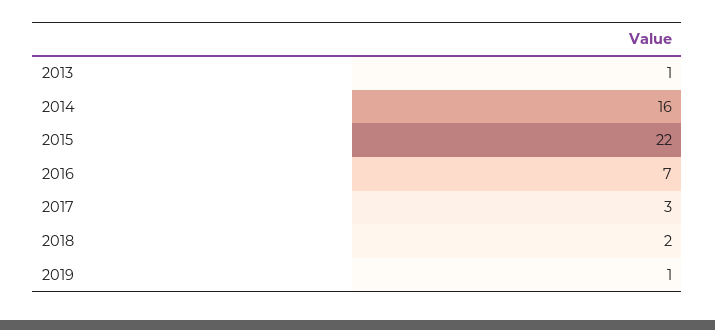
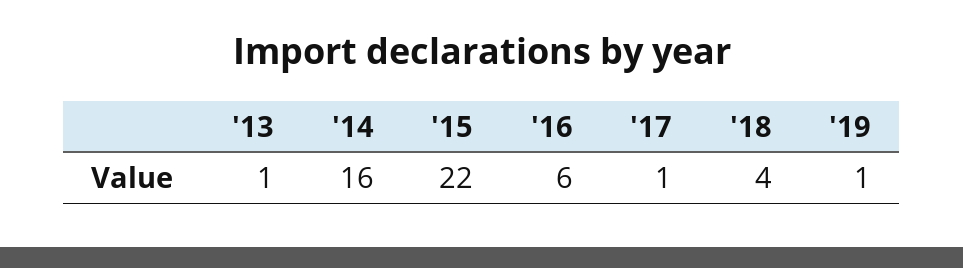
  {
    "2013": 1,
    "2014": 16,
    "2015": 22,
-   "2016": 7,
+   "2016": 6,
-   "2017": 3,
+   "2017": 1,
-   "2018": 2,
+   "2018": 4,
    "2019": 1
  }

